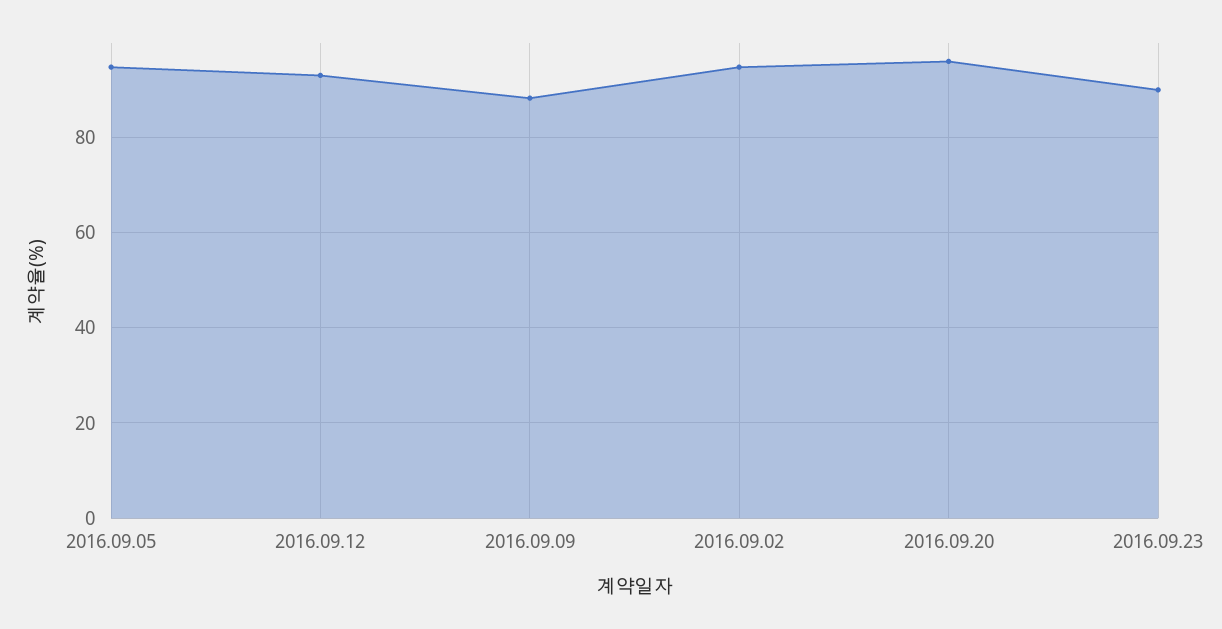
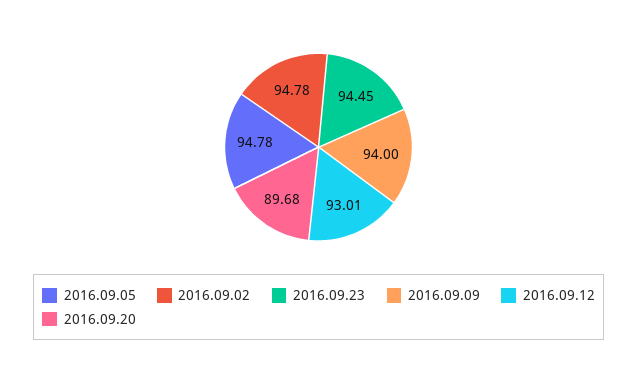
  {
    "2016.09.05": 94.78,
    "2016.09.12": 93.01,
-   "2016.09.09": 88,
+   "2016.09.09": 94,
    "2016.09.02": 94.78,
-   "2016.09.20": 96,
+   "2016.09.20": 89.68,
-   "2016.09.23": 90
+   "2016.09.23": 94.45
  }

